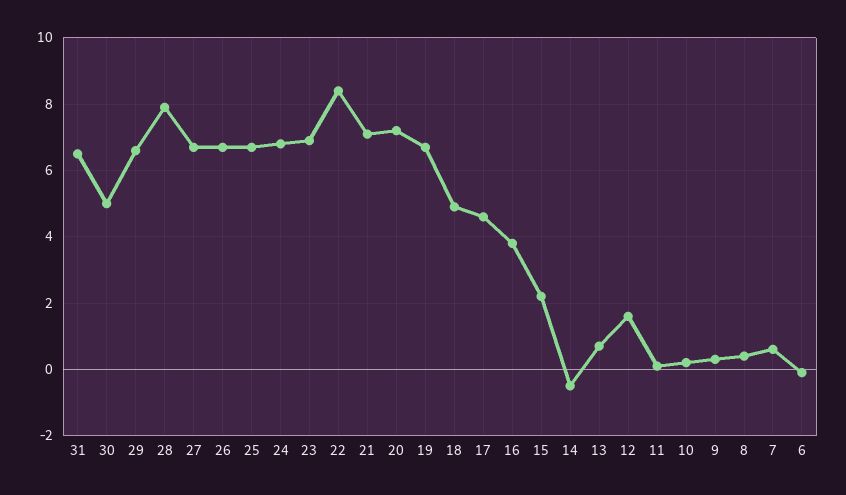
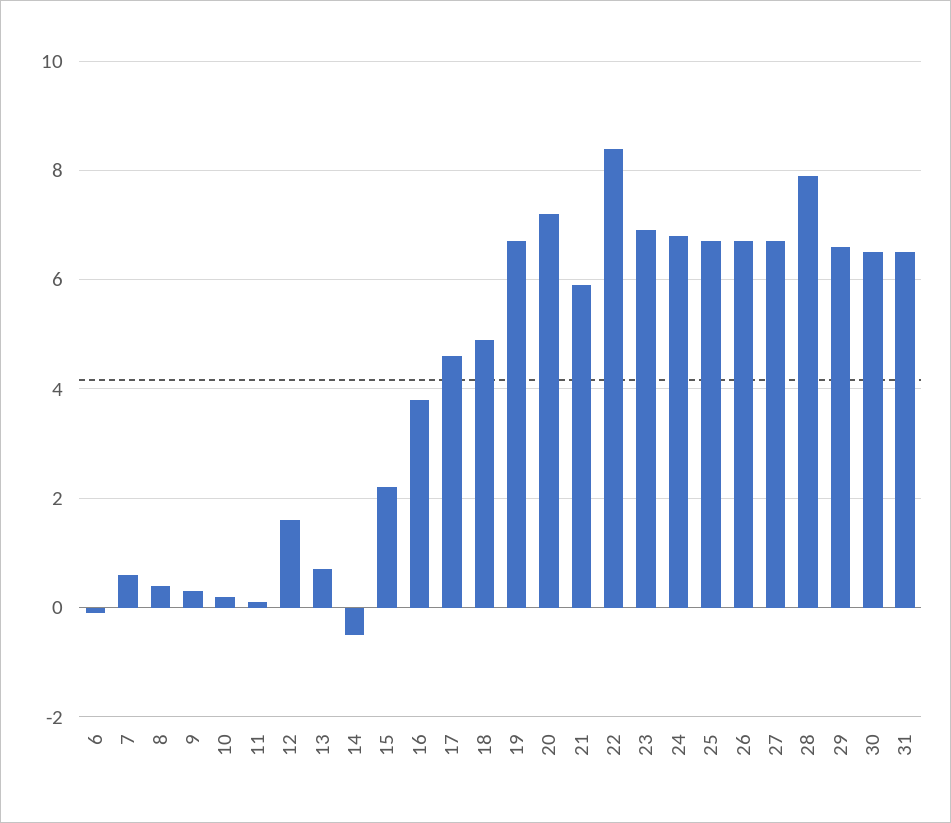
  {
    "31": 6.5,
-   "30": 5,
+   "30": 6.5,
    "29": 6.5,
    "28": 8,
    "27": 6.5,
    "26": 6.5,
    "25": 6.5,
    "24": 7,
    "23": 7,
    "22": 8.5,
-   "21": 7,
+   "21": 6,
    "20": 7,
    "19": 6.5,
    "18": 5,
    "17": 4.5,
    "16": 4,
    "15": 2,
    "14": -0.5,
    "13": 0.5,
    "12": 1.5,
    "11": 0,
    "10": 0,
    "9": 0.5,
    "8": 0.5,
    "7": 0.5,
    "6": 0
  }

